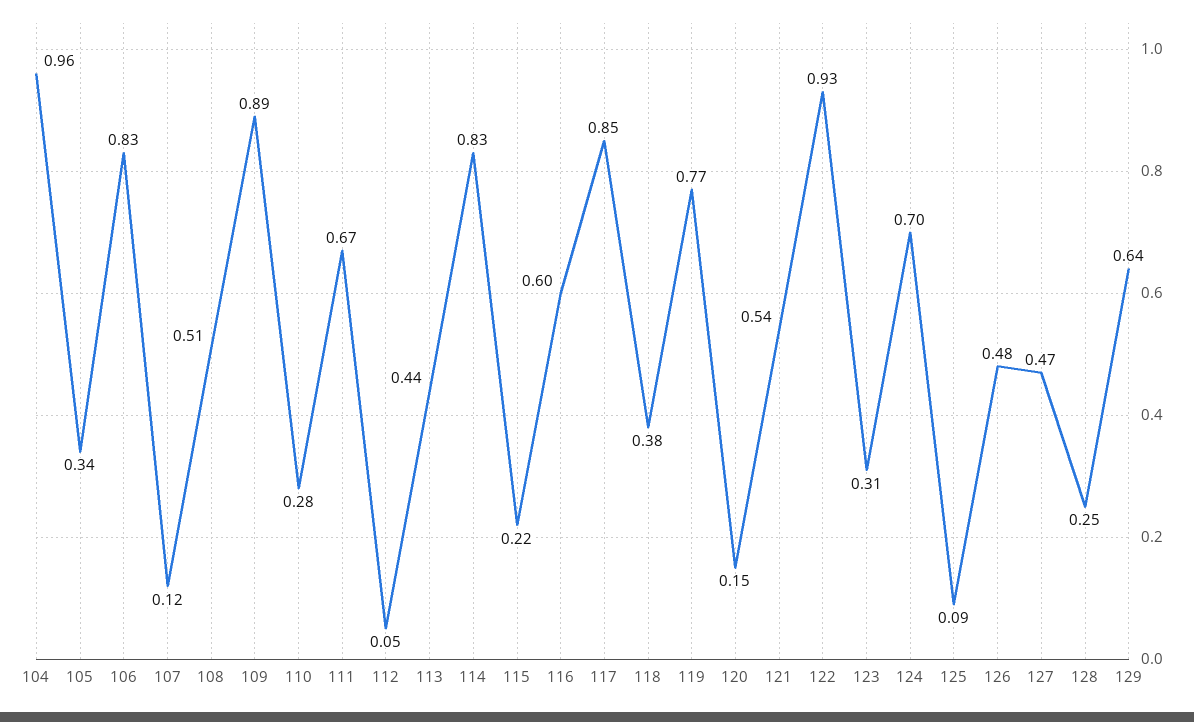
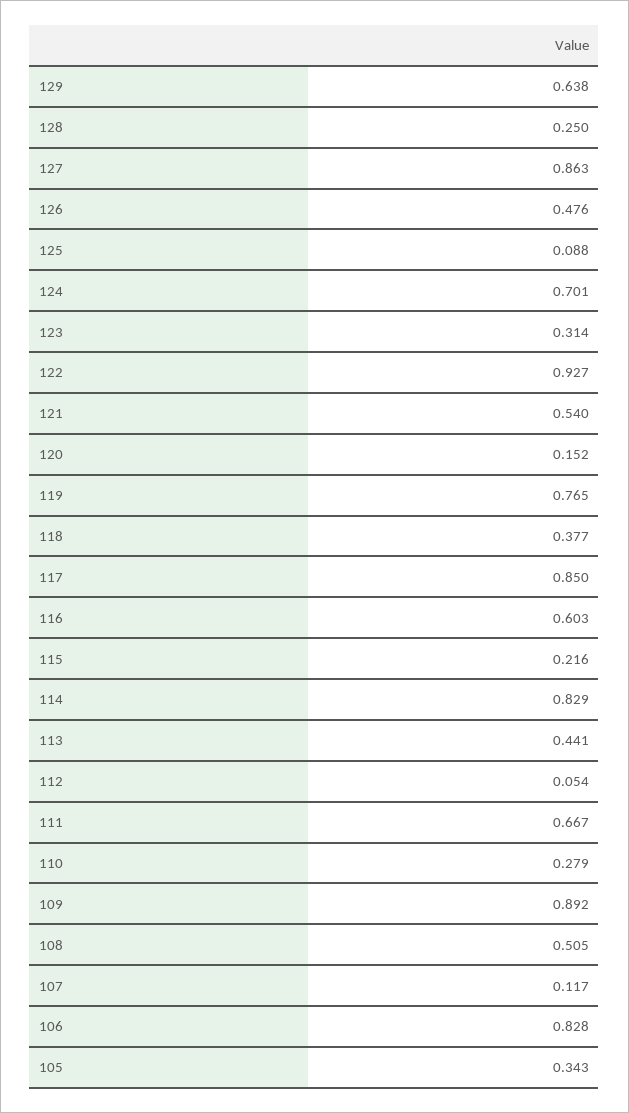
  {
-   "104": 0.96,
    "105": 0.343,
    "106": 0.828,
    "107": 0.117,
    "108": 0.505,
    "109": 0.892,
    "110": 0.279,
    "111": 0.667,
    "112": 0.054,
    "113": 0.441,
    "114": 0.829,
    "115": 0.216,
    "116": 0.603,
    "117": 0.85,
    "118": 0.377,
    "119": 0.765,
    "120": 0.152,
    "121": 0.54,
    "122": 0.927,
    "123": 0.314,
    "124": 0.701,
    "125": 0.088,
    "126": 0.476,
-   "127": 0.47,
+   "127": 0.863,
    "128": 0.25,
    "129": 0.638
  }

